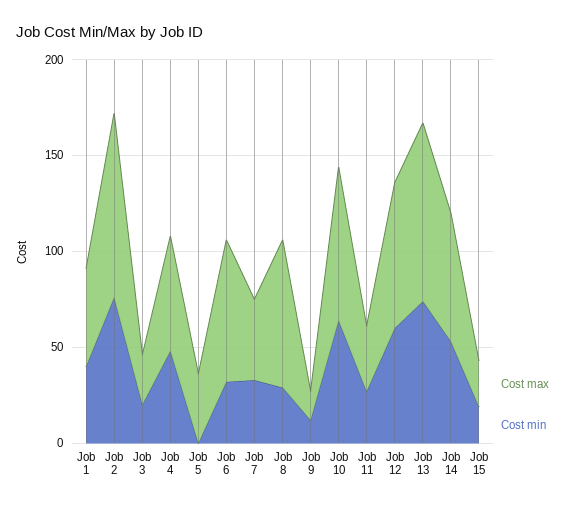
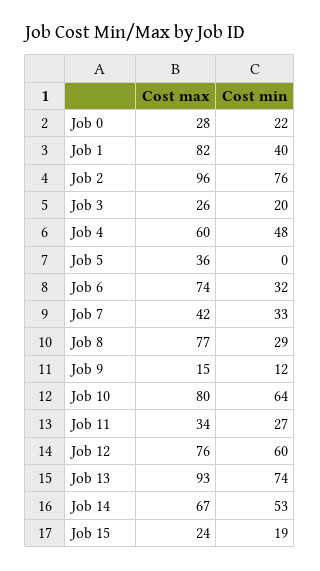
  {
    "Cost max": {
-     "Job 1": 50,
+     "Job 1": 82,
      "Job 2": 96,
      "Job 3": 26,
      "Job 4": 60,
      "Job 5": 36,
      "Job 6": 74,
      "Job 7": 42,
      "Job 8": 77,
      "Job 9": 15,
      "Job 10": 80,
      "Job 11": 34,
      "Job 12": 76,
      "Job 13": 93,
      "Job 14": 67,
-     "Job 15": 24
+     "Job 15": 24,
+     "Job 0": 28
    },
    "Cost min": {
      "Job 1": 40,
      "Job 2": 76,
      "Job 3": 20,
      "Job 4": 48,
      "Job 5": 0,
      "Job 6": 32,
      "Job 7": 33,
      "Job 8": 29,
      "Job 9": 12,
      "Job 10": 64,
      "Job 11": 27,
      "Job 12": 60,
      "Job 13": 74,
      "Job 14": 53,
-     "Job 15": 19
+     "Job 15": 19,
+     "Job 0": 22
    }
  }

